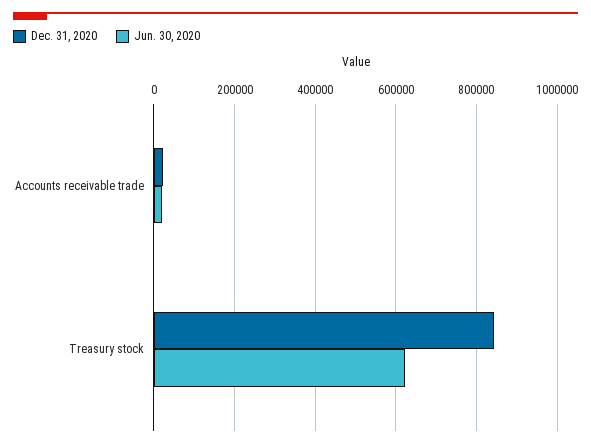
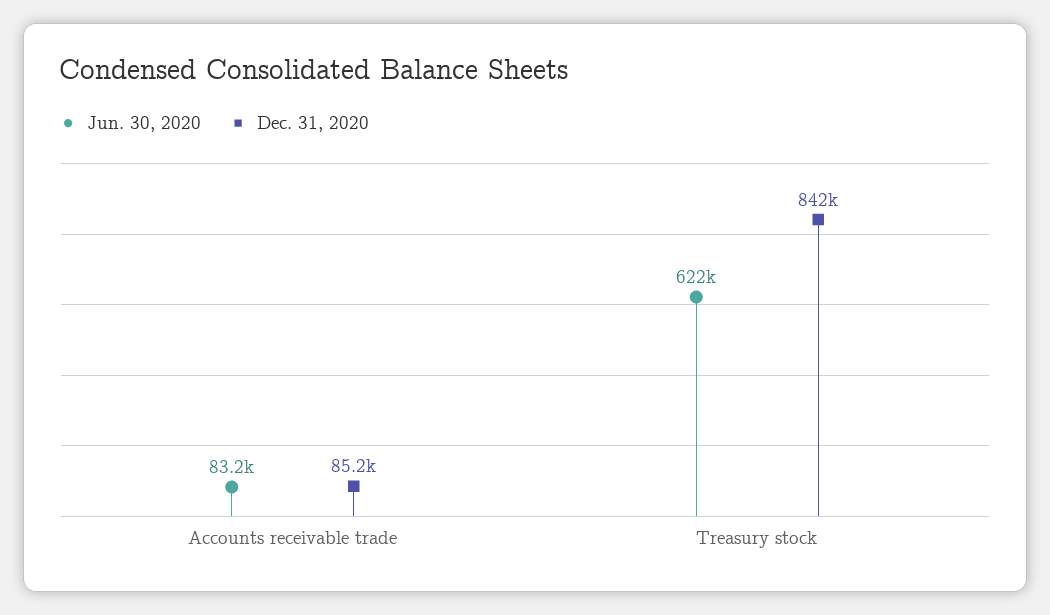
  {
    "Dec. 31, 2020": {
-     "Accounts receivable trade": 20000,
+     "Accounts receivable trade": 85200,
      "Treasury stock": 842000
    },
    "Jun. 30, 2020": {
-     "Accounts receivable trade": 20000,
+     "Accounts receivable trade": 83200,
      "Treasury stock": 622000
    }
  }

